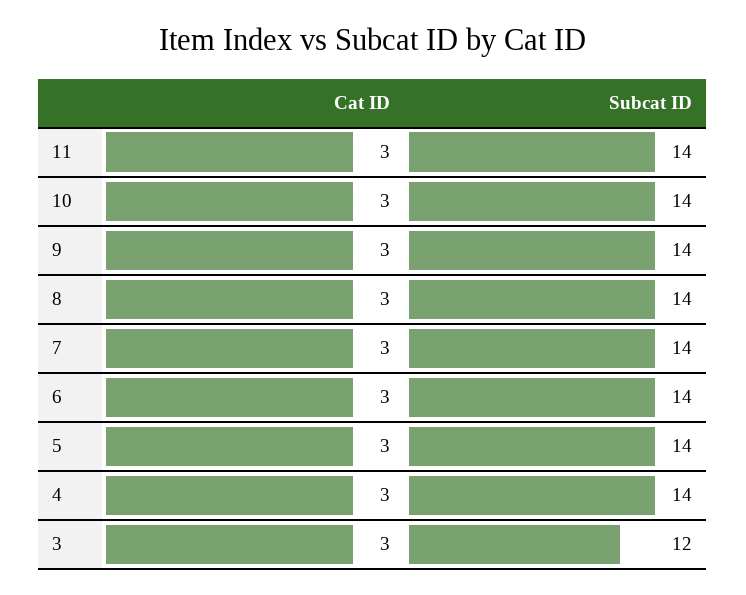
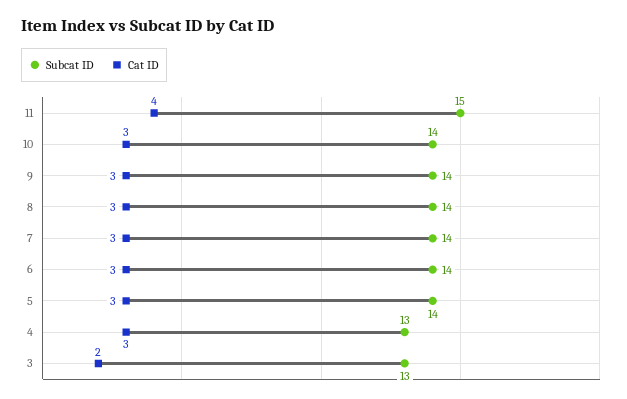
  {
    "Cat ID": {
-     "11": 3,
+     "11": 4,
      "10": 3,
      "9": 3,
      "8": 3,
      "7": 3,
      "6": 3,
      "5": 3,
      "4": 3,
-     "3": 3
+     "3": 2
    },
    "Subcat ID": {
-     "11": 14,
+     "11": 15,
      "10": 14,
      "9": 14,
      "8": 14,
      "7": 14,
      "6": 14,
      "5": 14,
-     "4": 14,
+     "4": 13,
-     "3": 12
+     "3": 13
    }
  }

